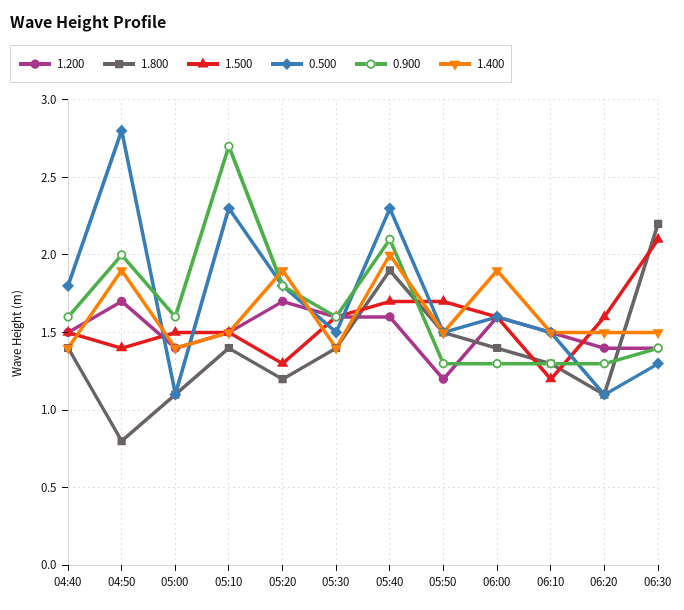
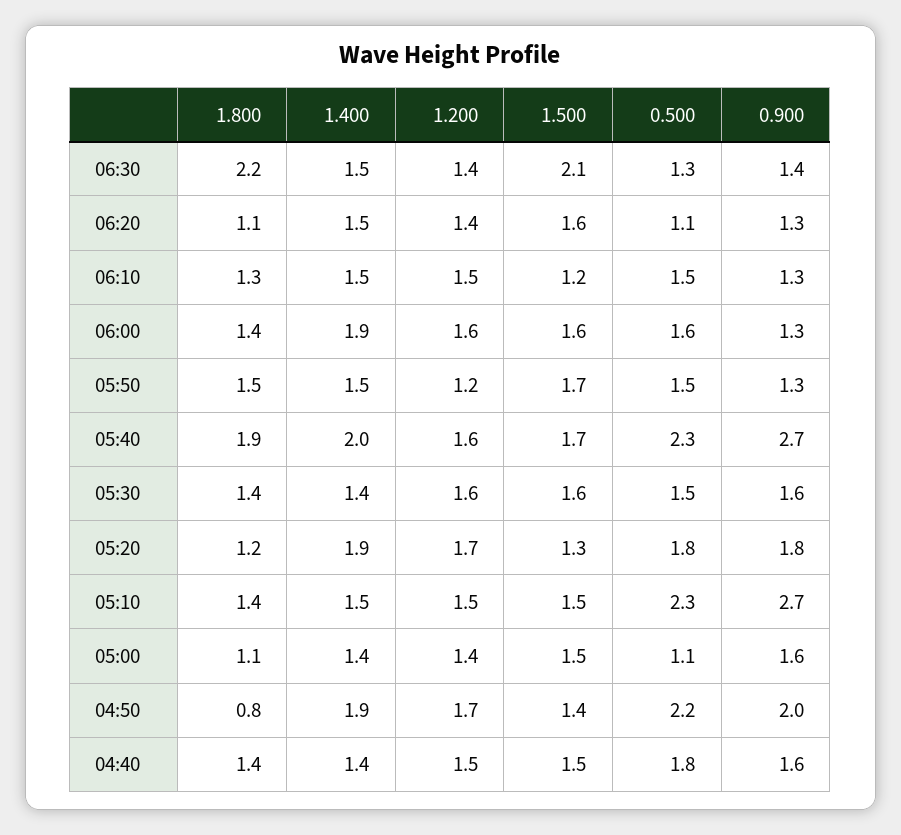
  {
    "1.200": {
      "04:40": 1.5,
      "04:50": 1.7,
      "05:00": 1.4,
      "05:10": 1.5,
      "05:20": 1.7,
      "05:30": 1.6,
      "05:40": 1.6,
      "05:50": 1.2,
      "06:00": 1.6,
      "06:10": 1.5,
      "06:20": 1.4,
      "06:30": 1.4
    },
    "1.800": {
      "04:40": 1.4,
      "04:50": 0.8,
      "05:00": 1.1,
      "05:10": 1.4,
      "05:20": 1.2,
      "05:30": 1.4,
      "05:40": 1.9,
      "05:50": 1.5,
      "06:00": 1.4,
      "06:10": 1.3,
      "06:20": 1.1,
      "06:30": 2.2
    },
    "1.500": {
      "04:40": 1.5,
      "04:50": 1.4,
      "05:00": 1.5,
      "05:10": 1.5,
      "05:20": 1.3,
      "05:30": 1.6,
      "05:40": 1.7,
      "05:50": 1.7,
      "06:00": 1.6,
      "06:10": 1.2,
      "06:20": 1.6,
      "06:30": 2.1
    },
    "0.500": {
      "04:40": 1.8,
-     "04:50": 2.8,
+     "04:50": 2.2,
      "05:00": 1.1,
      "05:10": 2.3,
      "05:20": 1.8,
      "05:30": 1.5,
      "05:40": 2.3,
      "05:50": 1.5,
      "06:00": 1.6,
      "06:10": 1.5,
      "06:20": 1.1,
      "06:30": 1.3
    },
    "0.900": {
      "04:40": 1.6,
      "04:50": 2,
      "05:00": 1.6,
      "05:10": 2.7,
      "05:20": 1.8,
      "05:30": 1.6,
-     "05:40": 2.1,
+     "05:40": 2.7,
      "05:50": 1.3,
      "06:00": 1.3,
      "06:10": 1.3,
      "06:20": 1.3,
      "06:30": 1.4
    },
    "1.400": {
      "04:40": 1.4,
      "04:50": 1.9,
      "05:00": 1.4,
      "05:10": 1.5,
      "05:20": 1.9,
      "05:30": 1.4,
      "05:40": 2,
      "05:50": 1.5,
      "06:00": 1.9,
      "06:10": 1.5,
      "06:20": 1.5,
      "06:30": 1.5
    }
  }

